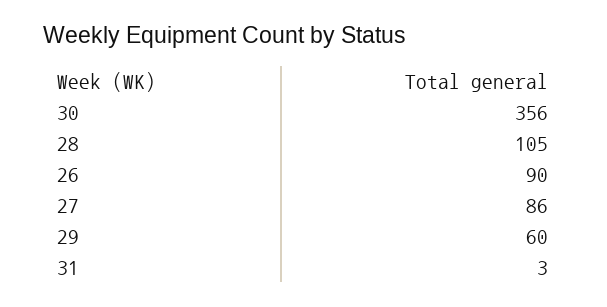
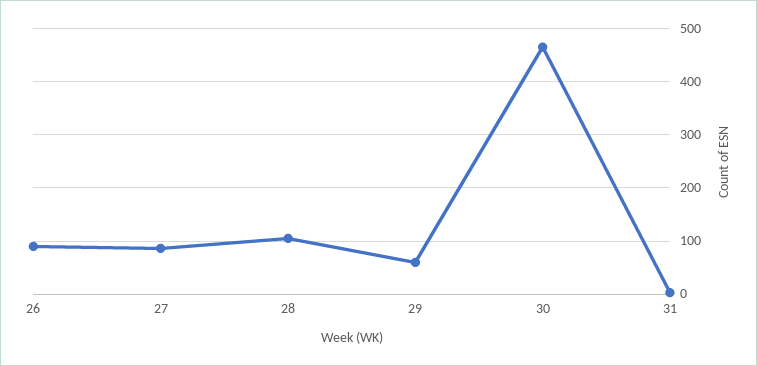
  {
-   "30": 356,
+   "30": 460,
    "28": 105,
    "26": 90,
    "27": 86,
    "29": 60,
    "31": 3
  }

